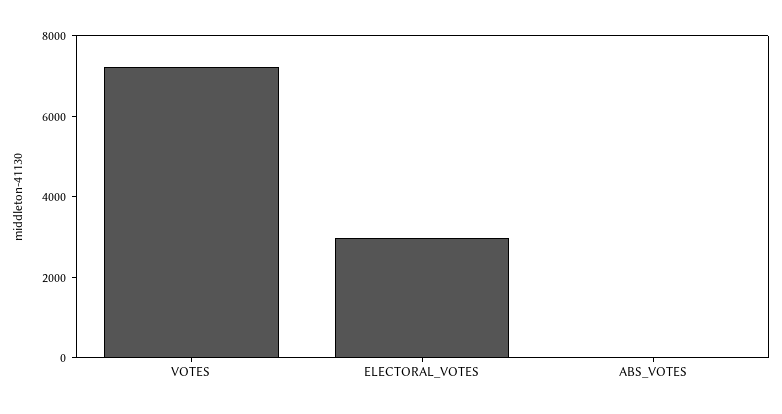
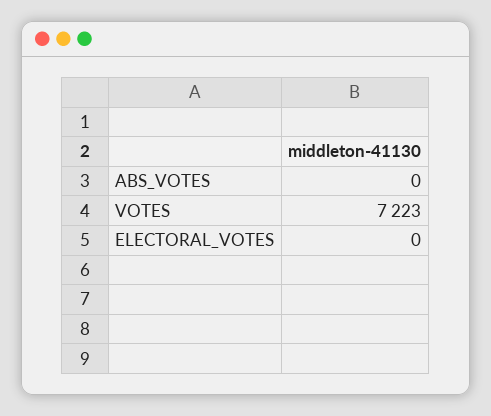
  {
    "VOTES": 7223,
-   "ELECTORAL_VOTES": 3000,
+   "ELECTORAL_VOTES": 0,
    "ABS_VOTES": 0
  }

